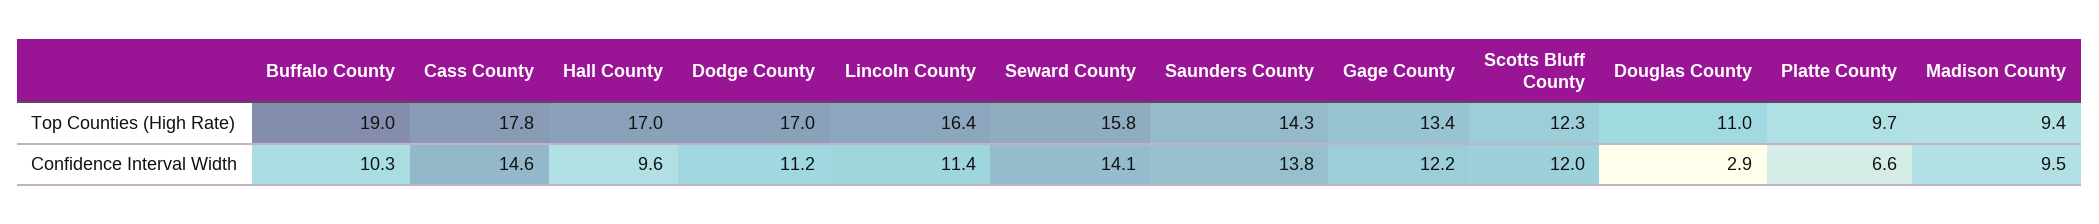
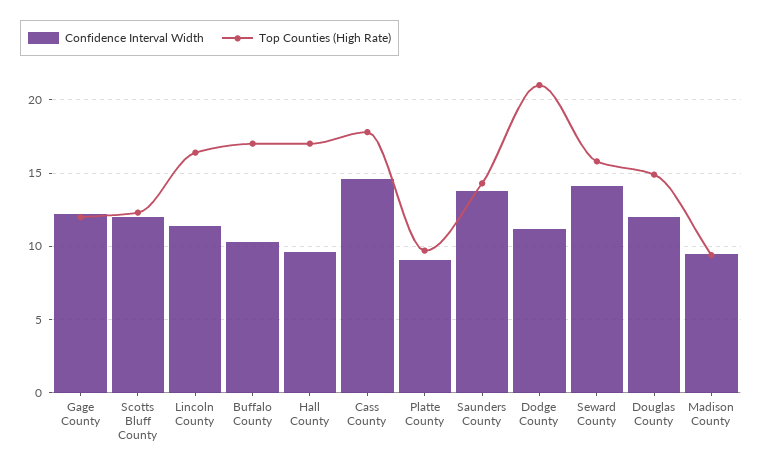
  {
    "Top Counties (High Rate)": {
-     "Buffalo County": 19,
+     "Buffalo County": 17,
      "Cass County": 17.8,
      "Hall County": 17,
-     "Dodge County": 17,
+     "Dodge County": 21,
      "Lincoln County": 16.4,
      "Seward County": 15.8,
      "Saunders County": 14.3,
-     "Gage County": 13.4,
+     "Gage County": 12,
      "Scotts Bluff County": 12.3,
-     "Douglas County": 11,
+     "Douglas County": 15,
      "Platte County": 9.7,
      "Madison County": 9.4
    },
    "Confidence Interval Width": {
      "Buffalo County": 10.3,
      "Cass County": 14.6,
      "Hall County": 9.6,
      "Dodge County": 11.2,
      "Lincoln County": 11.4,
      "Seward County": 14.1,
      "Saunders County": 13.8,
      "Gage County": 12.2,
      "Scotts Bluff County": 12,
-     "Douglas County": 2.9,
+     "Douglas County": 12,
-     "Platte County": 6.6,
+     "Platte County": 9,
      "Madison County": 9.5
    }
  }

